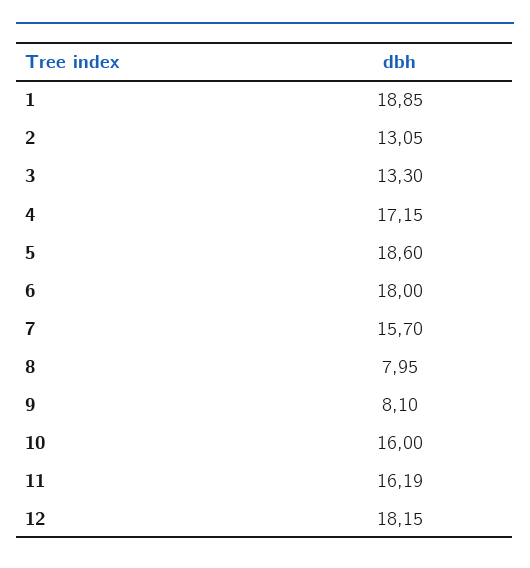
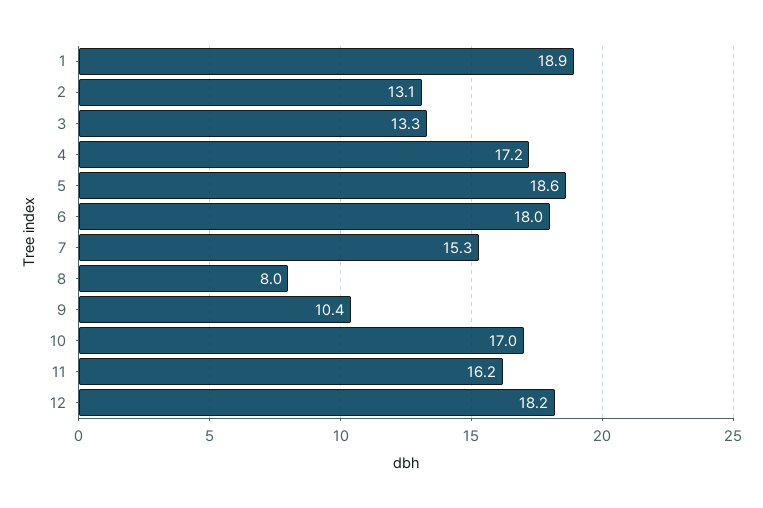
  {
    "1": 18.85,
    "2": 13.05,
    "3": 13.3,
    "4": 17.15,
    "5": 18.6,
    "6": 18,
-   "7": 15.7,
+   "7": 15.3,
    "8": 7.95,
-   "9": 8.1,
+   "9": 10.4,
-   "10": 16,
+   "10": 17,
    "11": 16.19,
    "12": 18.15
  }

